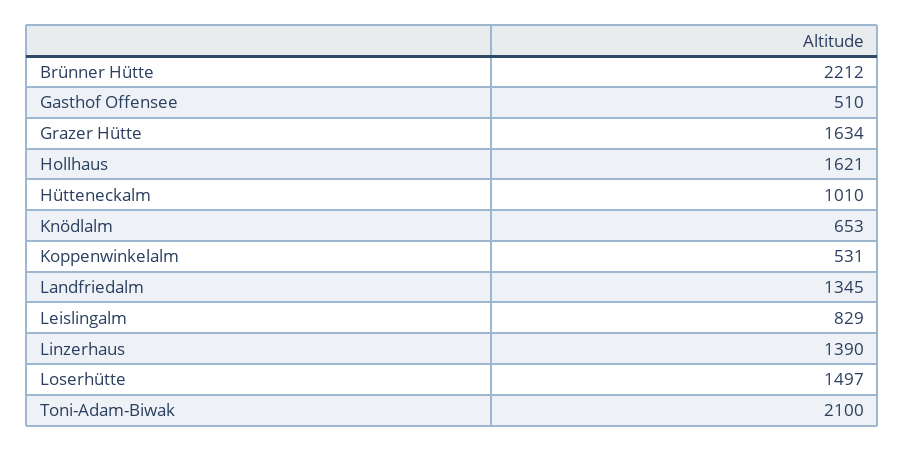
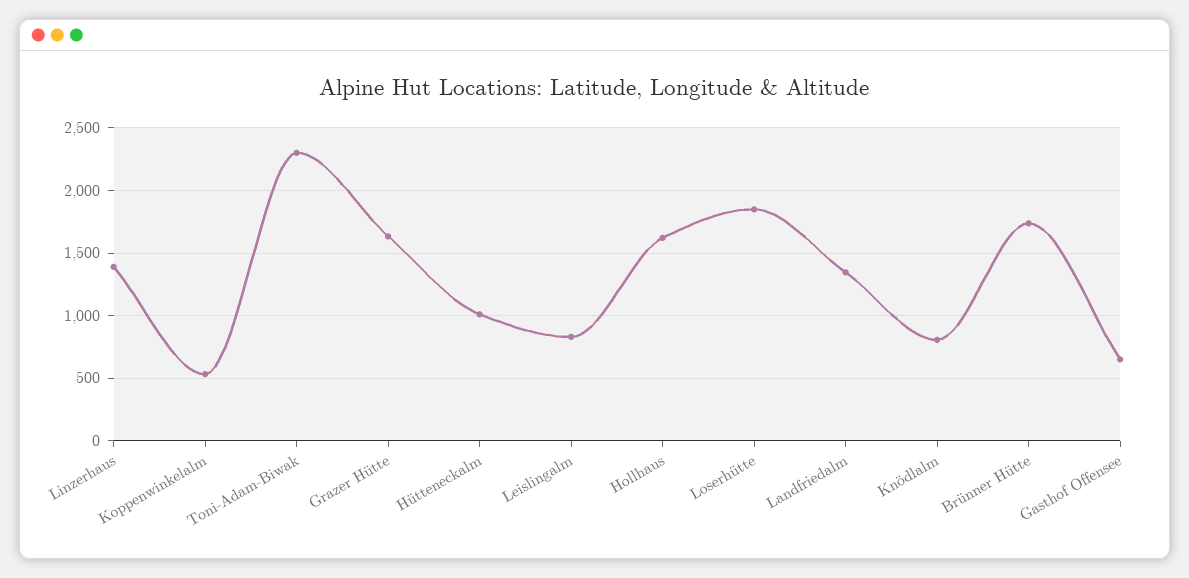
  {
-   "Brünner Hütte": 2212,
+   "Brünner Hütte": 1750,
-   "Gasthof Offensee": 510,
+   "Gasthof Offensee": 650,
    "Grazer Hütte": 1634,
    "Hollhaus": 1621,
    "Hütteneckalm": 1010,
-   "Knödlalm": 653,
+   "Knödlalm": 800,
    "Koppenwinkelalm": 531,
    "Landfriedalm": 1345,
    "Leislingalm": 829,
    "Linzerhaus": 1390,
-   "Loserhütte": 1497,
+   "Loserhütte": 1850,
-   "Toni-Adam-Biwak": 2100
+   "Toni-Adam-Biwak": 2300
  }

